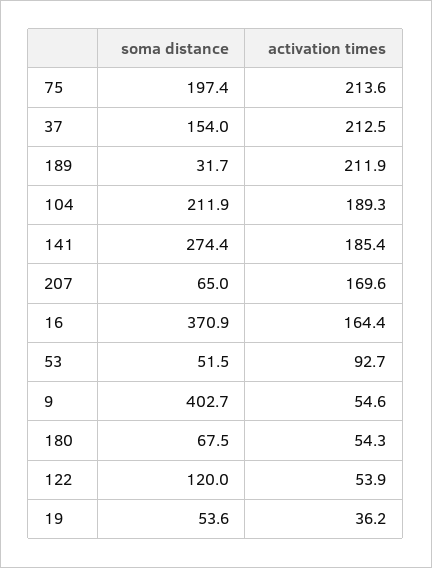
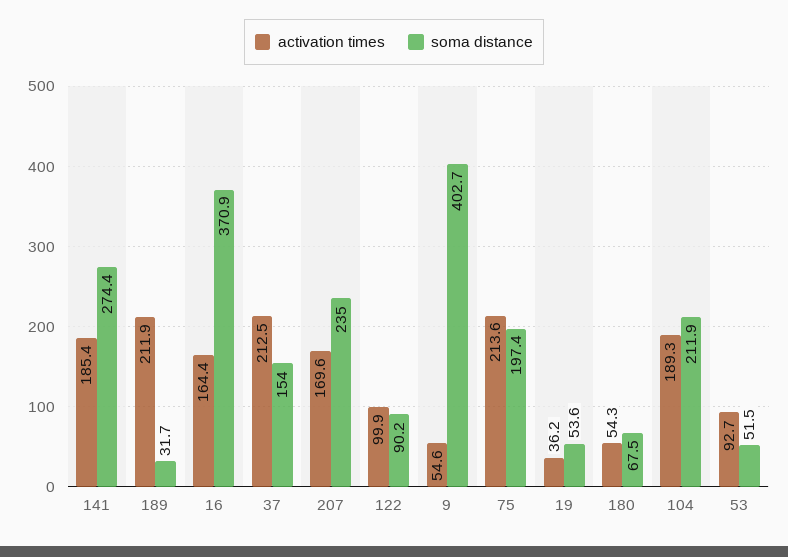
  {
    "soma distance": {
      "75": 197.4,
      "37": 154,
      "189": 31.7,
      "104": 211.9,
      "141": 274.4,
-     "207": 65,
+     "207": 235,
      "16": 370.9,
      "53": 51.5,
      "9": 402.7,
      "180": 67.5,
-     "122": 120,
+     "122": 90.2,
      "19": 53.6
    },
    "activation times": {
      "75": 213.6,
      "37": 212.5,
      "189": 211.9,
      "104": 189.3,
      "141": 185.4,
      "207": 169.6,
      "16": 164.4,
      "53": 92.7,
      "9": 54.6,
      "180": 54.3,
-     "122": 53.9,
+     "122": 99.9,
      "19": 36.2
    }
  }

